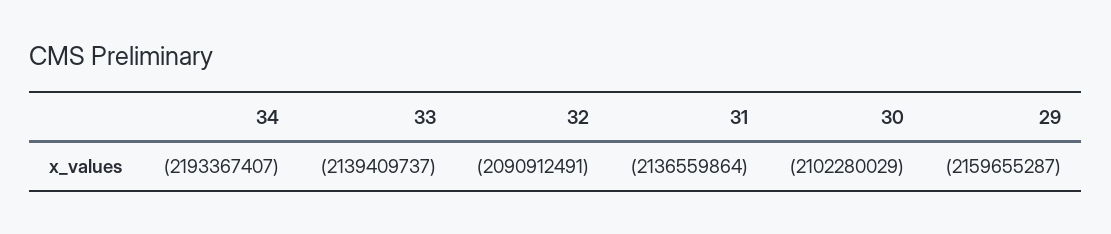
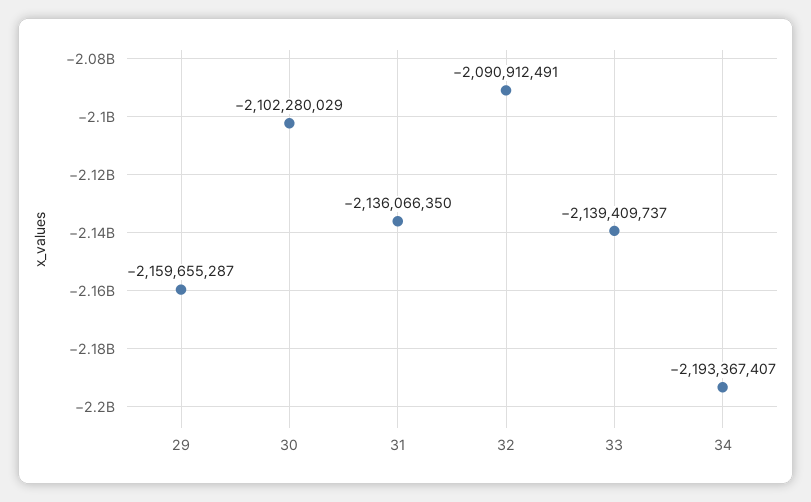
  {
    "34": -2193367407,
    "33": -2139409737,
    "32": -2090912491,
-   "31": -2136559864,
+   "31": -2136066350,
    "30": -2102280029,
    "29": -2159655287
  }

